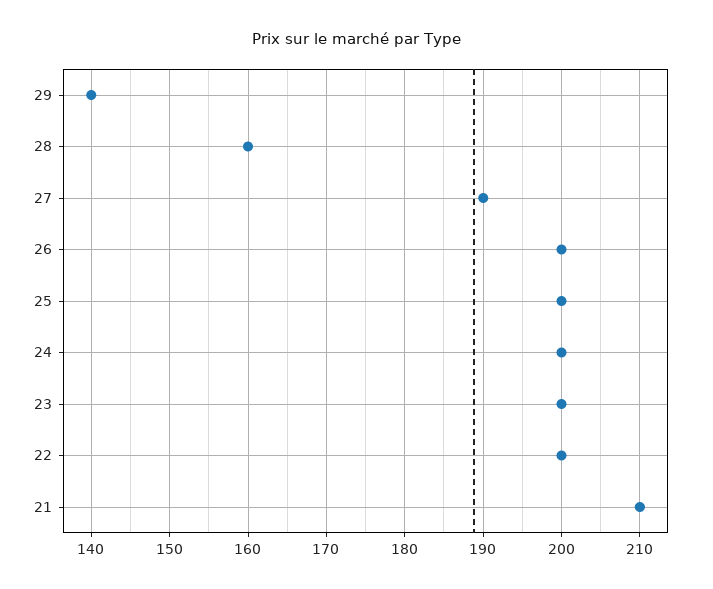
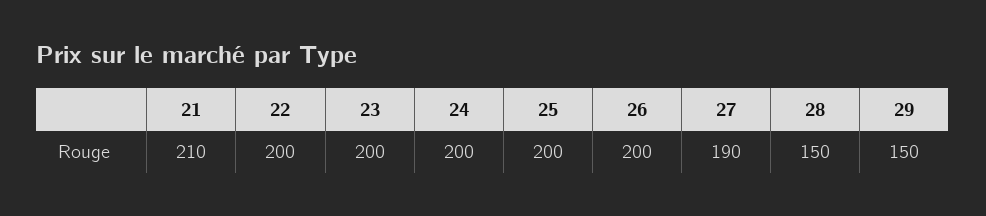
  {
-   "29": 140,
+   "29": 150,
-   "28": 160,
+   "28": 150,
    "27": 190,
    "26": 200,
    "25": 200,
    "24": 200,
    "23": 200,
    "22": 200,
    "21": 210
  }

